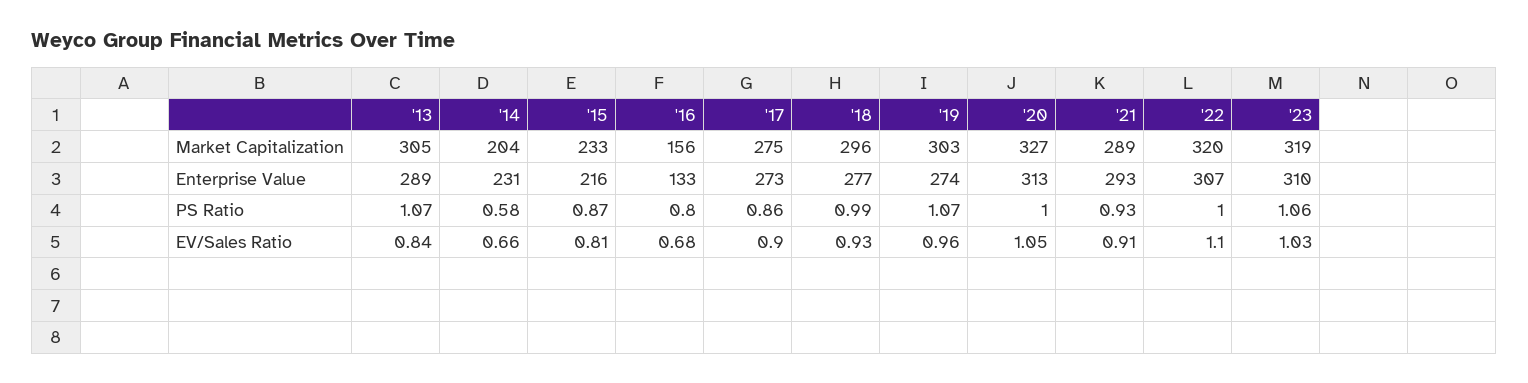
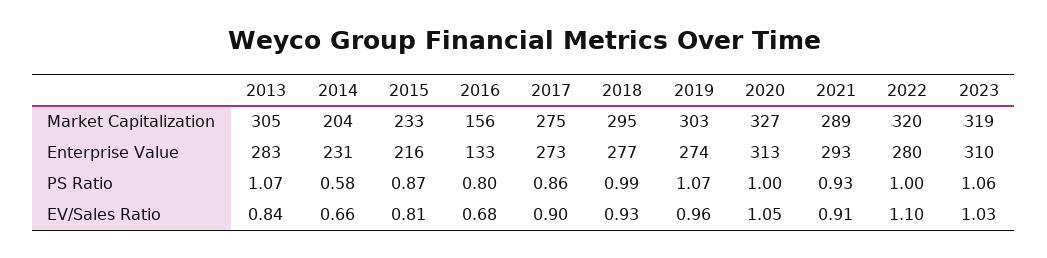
  {
    "'13": {
      "Market Capitalization": 305,
-     "Enterprise Value": 289,
+     "Enterprise Value": 283,
      "PS Ratio": 1.07,
      "EV/Sales Ratio": 0.84
    },
    "'14": {
      "Market Capitalization": 204,
      "Enterprise Value": 231,
      "PS Ratio": 0.58,
      "EV/Sales Ratio": 0.66
    },
    "'15": {
      "Market Capitalization": 233,
      "Enterprise Value": 216,
      "PS Ratio": 0.87,
      "EV/Sales Ratio": 0.81
    },
    "'16": {
      "Market Capitalization": 156,
      "Enterprise Value": 133,
      "PS Ratio": 0.8,
      "EV/Sales Ratio": 0.68
    },
    "'17": {
      "Market Capitalization": 275,
      "Enterprise Value": 273,
      "PS Ratio": 0.86,
      "EV/Sales Ratio": 0.9
    },
    "'18": {
-     "Market Capitalization": 296,
+     "Market Capitalization": 295,
      "Enterprise Value": 277,
      "PS Ratio": 0.99,
      "EV/Sales Ratio": 0.93
    },
    "'19": {
      "Market Capitalization": 303,
      "Enterprise Value": 274,
      "PS Ratio": 1.07,
      "EV/Sales Ratio": 0.96
    },
    "'20": {
      "Market Capitalization": 327,
      "Enterprise Value": 313,
      "PS Ratio": 1,
      "EV/Sales Ratio": 1.05
    },
    "'21": {
      "Market Capitalization": 289,
      "Enterprise Value": 293,
      "PS Ratio": 0.93,
      "EV/Sales Ratio": 0.91
    },
    "'22": {
      "Market Capitalization": 320,
-     "Enterprise Value": 307,
+     "Enterprise Value": 280,
      "PS Ratio": 1,
      "EV/Sales Ratio": 1.1
    },
    "'23": {
      "Market Capitalization": 319,
      "Enterprise Value": 310,
      "PS Ratio": 1.06,
      "EV/Sales Ratio": 1.03
    }
  }

